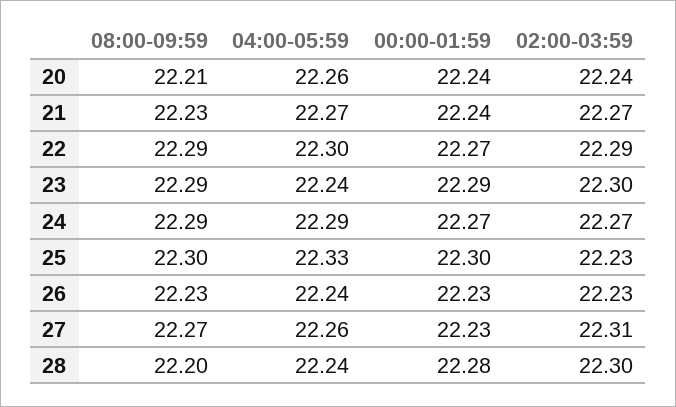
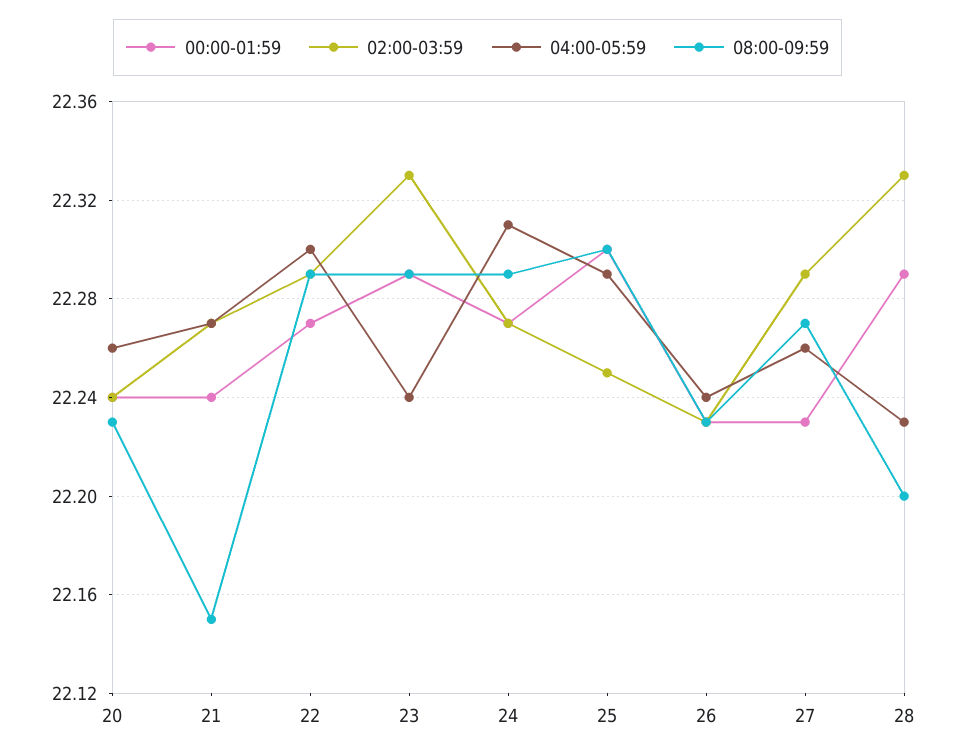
  {
    "08:00-09:59": {
-     "20": 22.21,
+     "20": 22.23,
-     "21": 22.23,
+     "21": 22.15,
      "22": 22.29,
      "23": 22.29,
      "24": 22.29,
      "25": 22.3,
      "26": 22.23,
      "27": 22.27,
      "28": 22.2
    },
    "04:00-05:59": {
      "20": 22.26,
      "21": 22.27,
      "22": 22.3,
      "23": 22.24,
-     "24": 22.29,
+     "24": 22.31,
-     "25": 22.33,
+     "25": 22.29,
      "26": 22.24,
      "27": 22.26,
-     "28": 22.24
+     "28": 22.23
    },
    "00:00-01:59": {
      "20": 22.24,
      "21": 22.24,
      "22": 22.27,
      "23": 22.29,
      "24": 22.27,
      "25": 22.3,
      "26": 22.23,
      "27": 22.23,
-     "28": 22.28
+     "28": 22.29
    },
    "02:00-03:59": {
      "20": 22.24,
      "21": 22.27,
      "22": 22.29,
-     "23": 22.3,
+     "23": 22.33,
      "24": 22.27,
-     "25": 22.23,
+     "25": 22.25,
      "26": 22.23,
-     "27": 22.31,
+     "27": 22.29,
-     "28": 22.3
+     "28": 22.33
    }
  }

